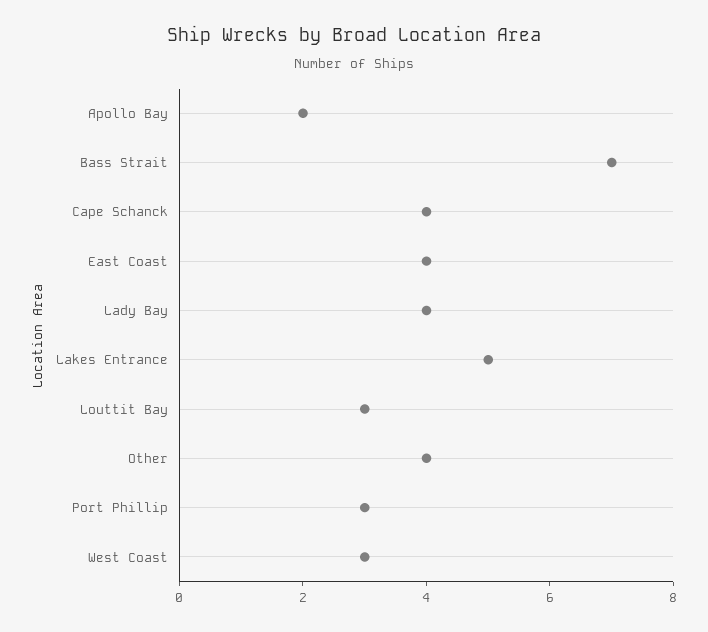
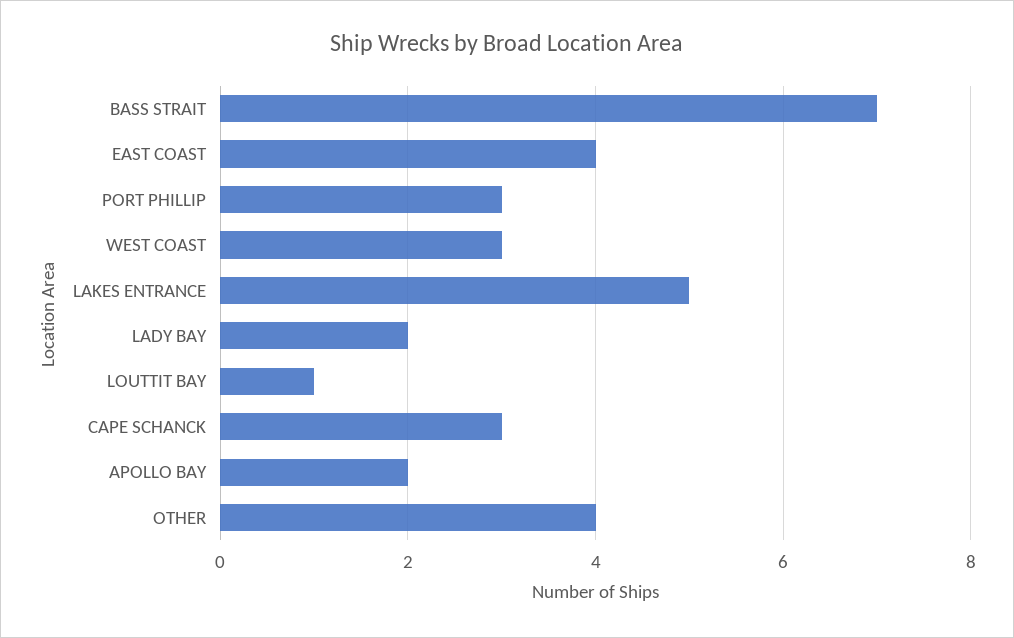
  {
    "Apollo Bay": 2,
    "Bass Strait": 7,
-   "Cape Schanck": 4,
+   "Cape Schanck": 3,
    "East Coast": 4,
-   "Lady Bay": 4,
+   "Lady Bay": 2,
    "Lakes Entrance": 5,
-   "Louttit Bay": 3,
+   "Louttit Bay": 1,
    "Other": 4,
    "Port Phillip": 3,
    "West Coast": 3
  }

